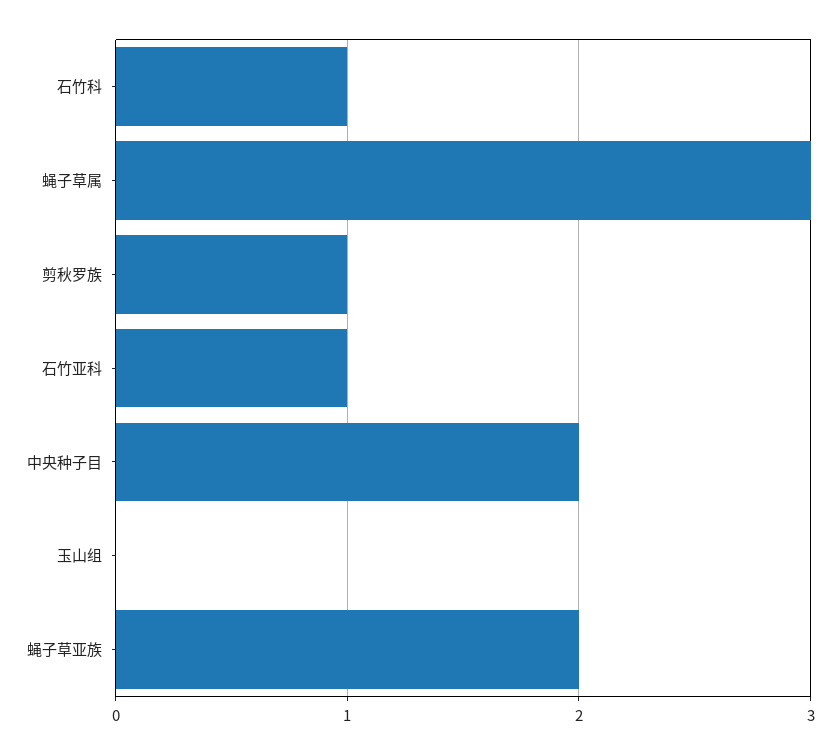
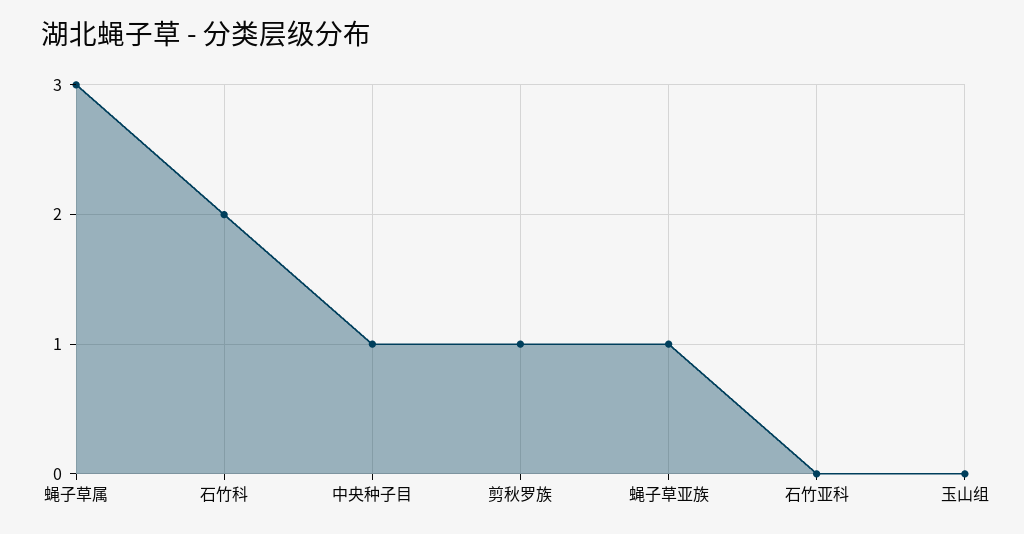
  {
-   "石竹科": 1,
+   "石竹科": 2,
    "蝇子草属": 3,
    "剪秋罗族": 1,
-   "石竹亚科": 1,
+   "石竹亚科": 0,
-   "中央种子目": 2,
+   "中央种子目": 1,
    "玉山组": 0,
-   "蝇子草亚族": 2
+   "蝇子草亚族": 1
  }

